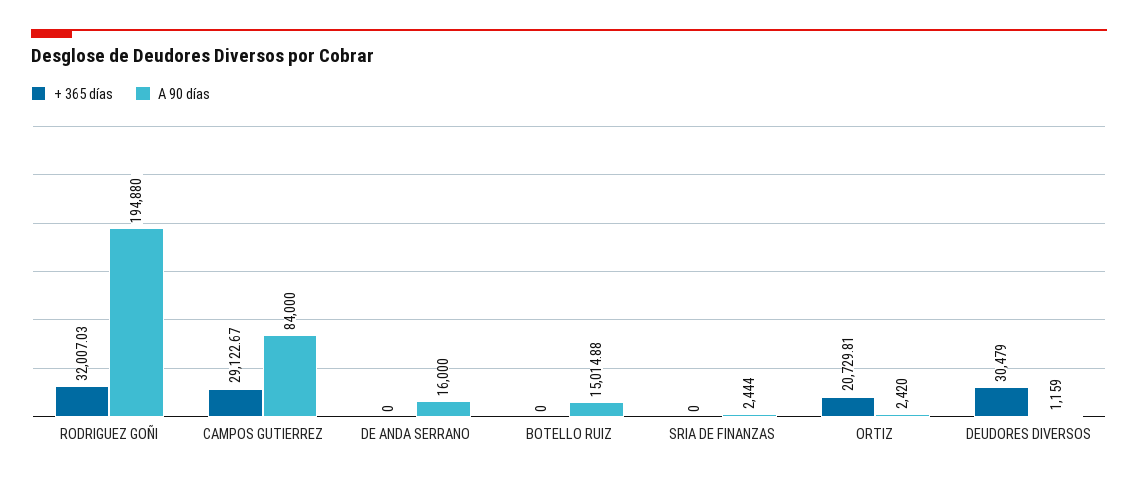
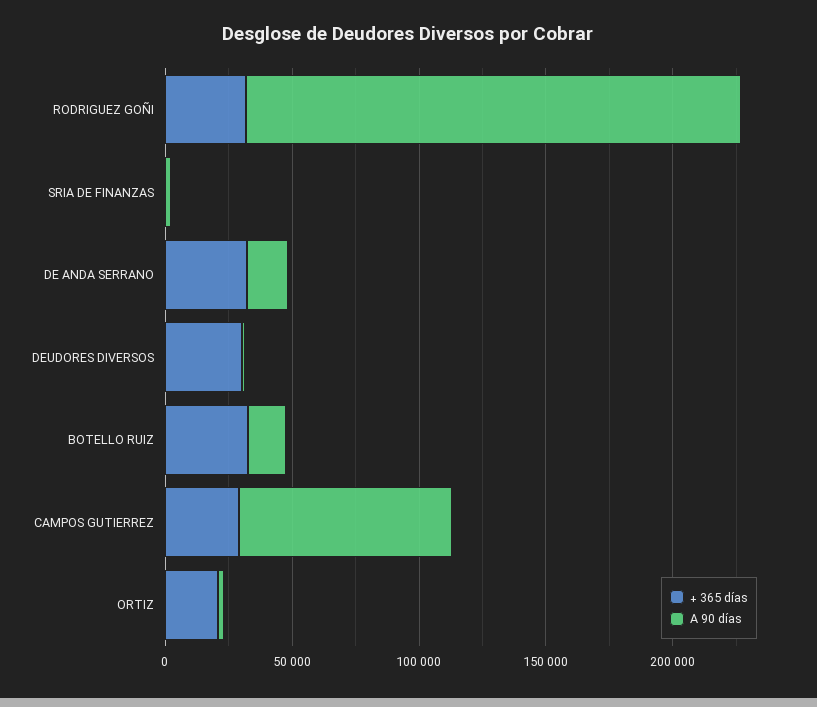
  {
    "+ 365 días": {
      "RODRIGUEZ GOÑI": 32007.03,
      "CAMPOS GUTIERREZ": 29122.67,
-     "DE ANDA SERRANO": 0,
+     "DE ANDA SERRANO": 30000,
-     "BOTELLO RUIZ": 0,
+     "BOTELLO RUIZ": 30000,
      "SRIA DE FINANZAS": 0,
      "ORTIZ": 20729.81,
      "DEUDORES DIVERSOS": 30479
    },
    "A 90 días": {
      "RODRIGUEZ GOÑI": 194880,
      "CAMPOS GUTIERREZ": 84000,
      "DE ANDA SERRANO": 16000,
      "BOTELLO RUIZ": 15014.88,
      "SRIA DE FINANZAS": 2444,
      "ORTIZ": 2420,
      "DEUDORES DIVERSOS": 1159
    }
  }

